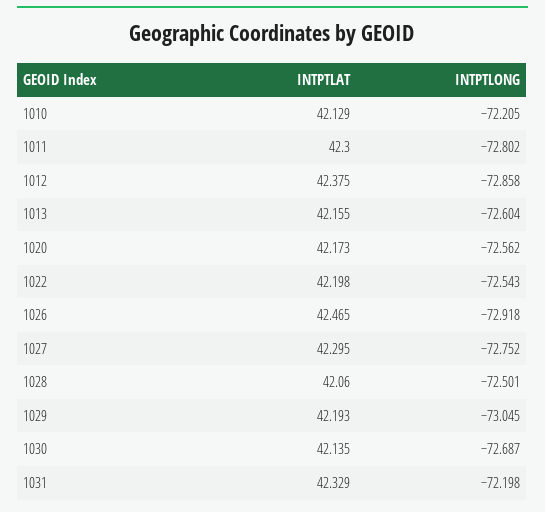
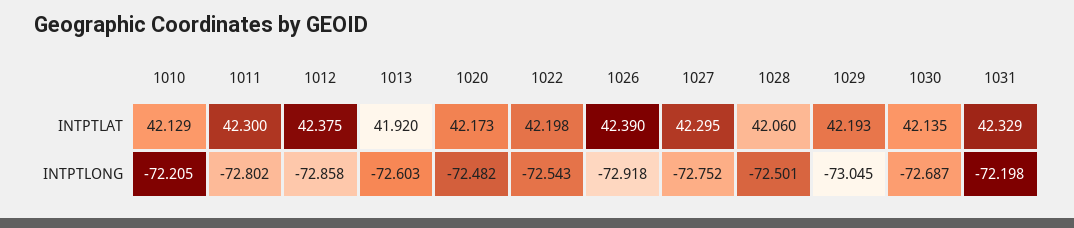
  {
    "INTPTLAT": {
      "1010": 42.129,
      "1011": 42.3,
      "1012": 42.375,
-     "1013": 42.155,
+     "1013": 41.92,
      "1020": 42.173,
      "1022": 42.198,
-     "1026": 42.465,
+     "1026": 42.39,
      "1027": 42.295,
      "1028": 42.06,
      "1029": 42.193,
      "1030": 42.135,
      "1031": 42.329
    },
    "INTPTLONG": {
      "1010": -72.205,
      "1011": -72.802,
      "1012": -72.858,
-     "1013": -72.604,
+     "1013": -72.603,
-     "1020": -72.562,
+     "1020": -72.482,
      "1022": -72.543,
      "1026": -72.918,
      "1027": -72.752,
      "1028": -72.501,
      "1029": -73.045,
      "1030": -72.687,
      "1031": -72.198
    }
  }

